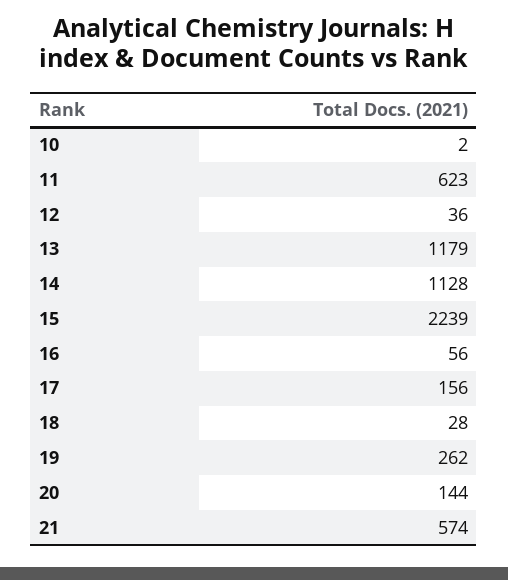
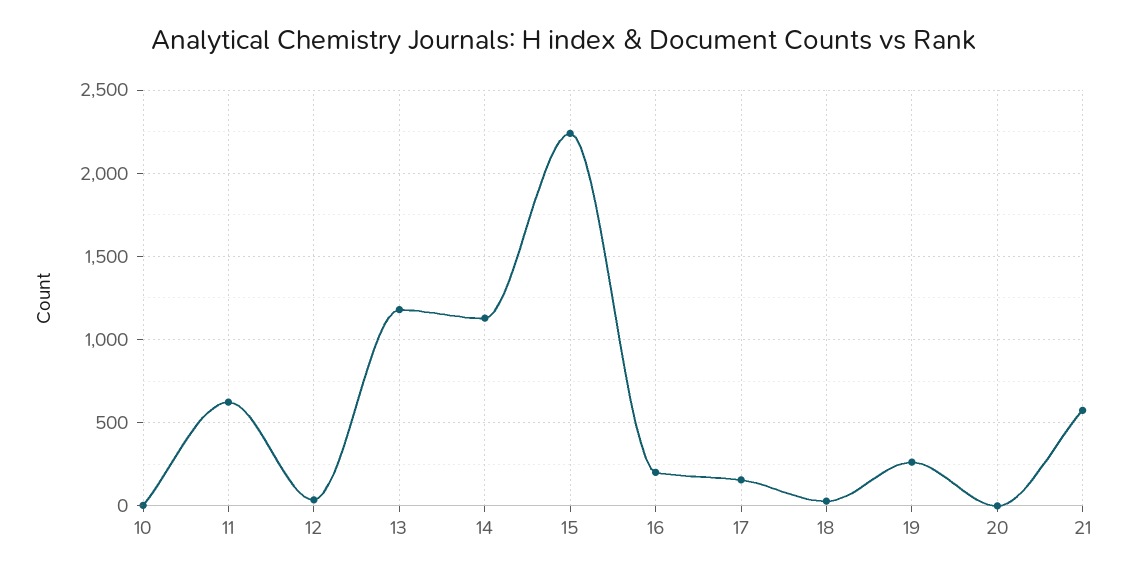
  {
    "10": 2,
    "11": 623,
    "12": 36,
    "13": 1179,
    "14": 1128,
    "15": 2239,
-   "16": 56,
+   "16": 200,
    "17": 156,
    "18": 28,
    "19": 262,
-   "20": 144,
+   "20": 0,
    "21": 574
  }

